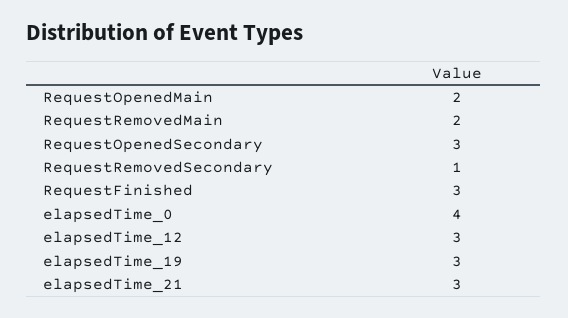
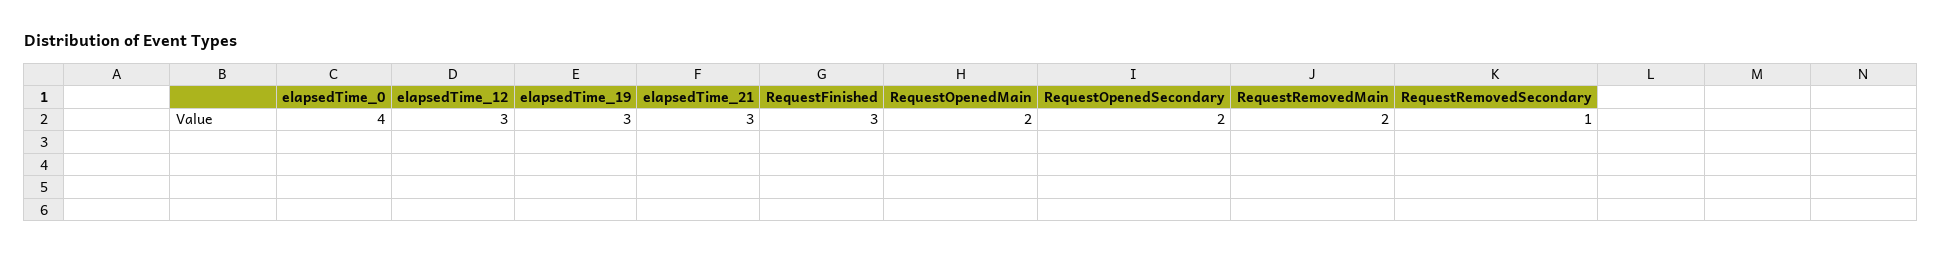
  {
    "RequestOpenedMain": 2,
    "RequestRemovedMain": 2,
-   "RequestOpenedSecondary": 3,
+   "RequestOpenedSecondary": 2,
    "RequestRemovedSecondary": 1,
    "RequestFinished": 3,
    "elapsedTime_0": 4,
    "elapsedTime_12": 3,
    "elapsedTime_19": 3,
    "elapsedTime_21": 3
  }

